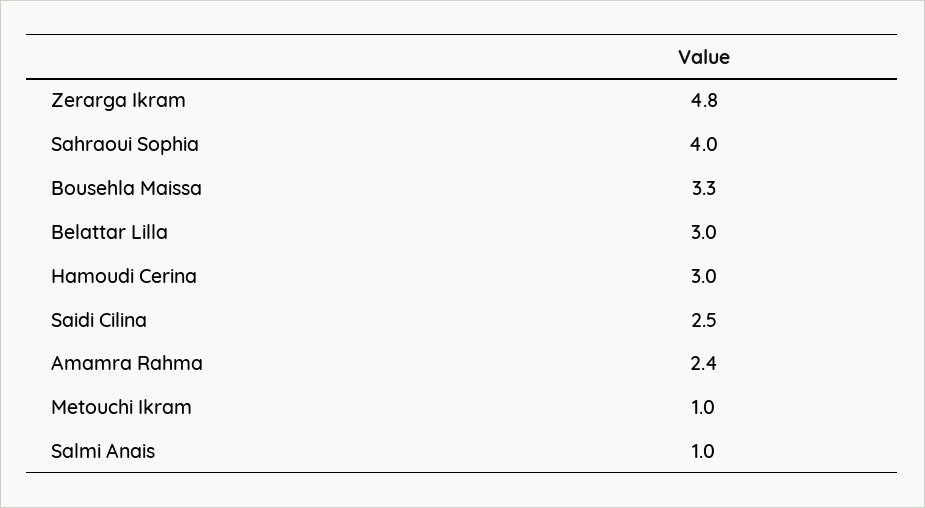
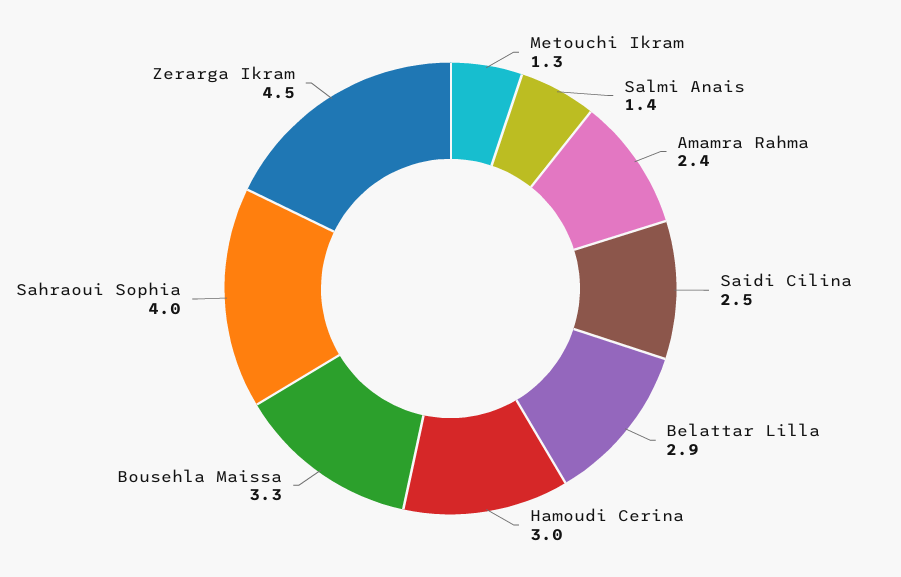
  {
-   "Zerarga Ikram": 4.8,
+   "Zerarga Ikram": 4.5,
    "Sahraoui Sophia": 4,
    "Bousehla Maissa": 3.3,
-   "Belattar Lilla": 3,
+   "Belattar Lilla": 2.9,
    "Hamoudi Cerina": 3,
    "Saidi Cilina": 2.5,
    "Amamra Rahma": 2.4,
-   "Metouchi Ikram": 1,
+   "Metouchi Ikram": 1.3,
-   "Salmi Anais": 1
+   "Salmi Anais": 1.4
  }

